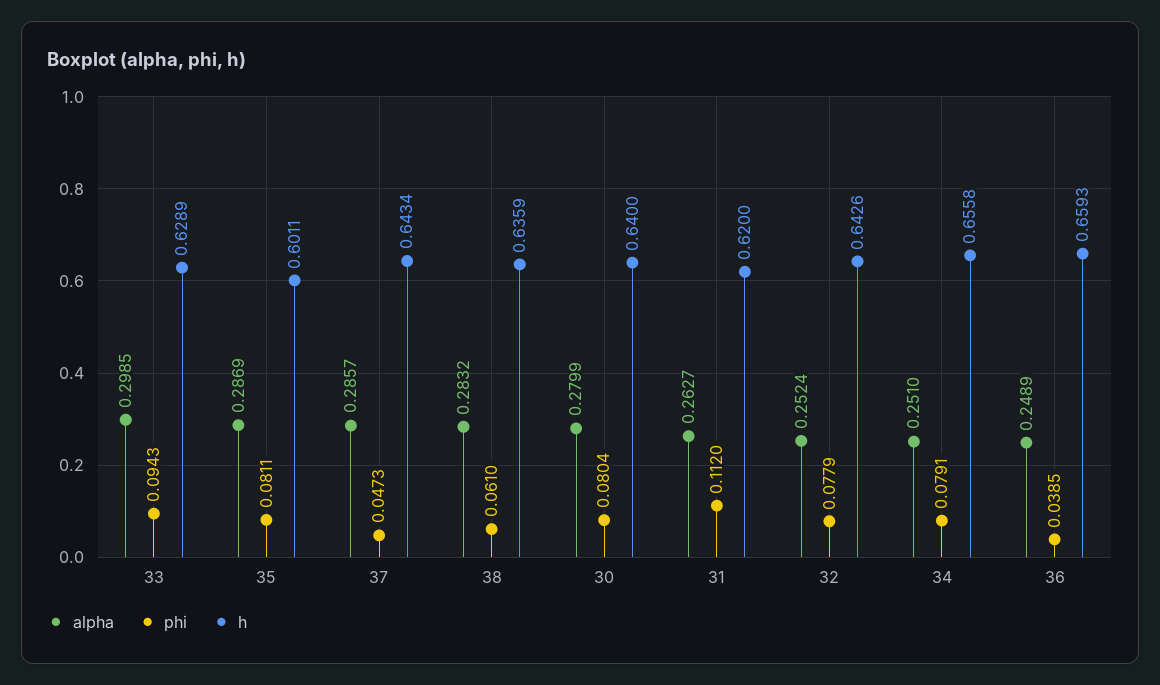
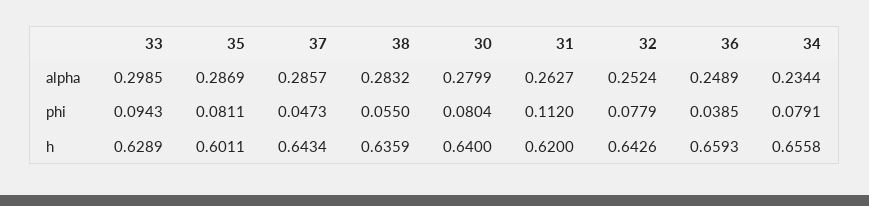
  {
    "alpha": {
      "33": 0.2985,
      "35": 0.2869,
      "37": 0.2857,
      "38": 0.2832,
      "30": 0.2799,
      "31": 0.2627,
      "32": 0.2524,
-     "34": 0.251,
+     "34": 0.2344,
      "36": 0.2489
    },
    "phi": {
      "33": 0.0943,
      "35": 0.0811,
      "37": 0.0473,
-     "38": 0.061,
+     "38": 0.055,
      "30": 0.0804,
      "31": 0.112,
      "32": 0.0779,
      "34": 0.0791,
      "36": 0.0385
    },
    "h": {
      "33": 0.6289,
      "35": 0.6011,
      "37": 0.6434,
      "38": 0.6359,
      "30": 0.64,
      "31": 0.62,
      "32": 0.6426,
      "34": 0.6558,
      "36": 0.6593
    }
  }

